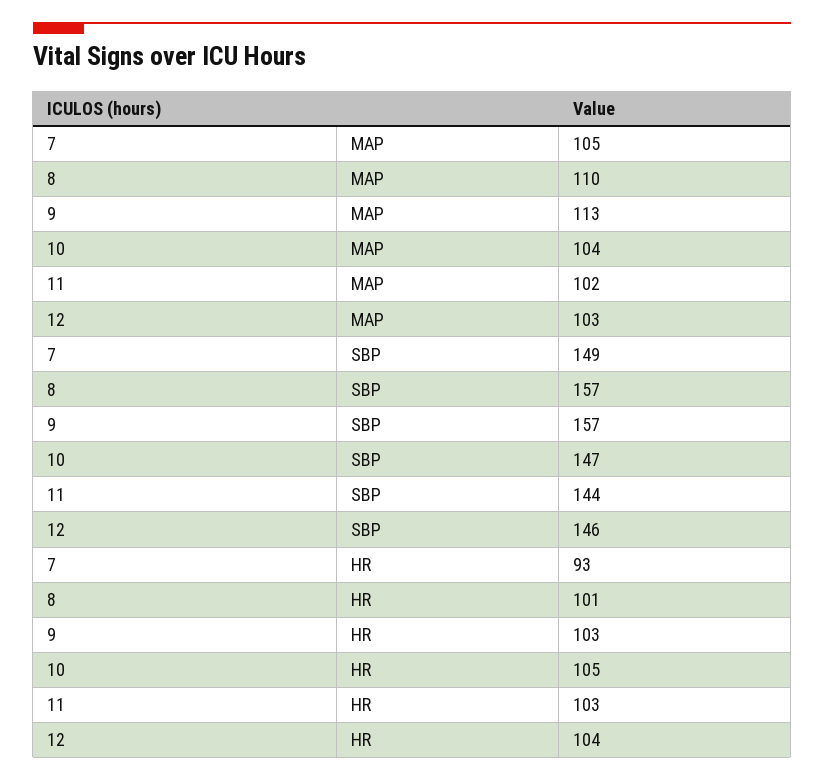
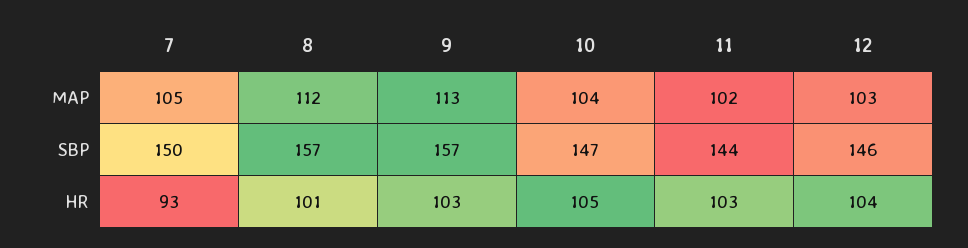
  {
    "7": {
      "MAP": 105,
-     "SBP": 149,
+     "SBP": 150,
      "HR": 93
    },
    "8": {
-     "MAP": 110,
+     "MAP": 112,
      "SBP": 157,
      "HR": 101
    },
    "9": {
      "MAP": 113,
      "SBP": 157,
      "HR": 103
    },
    "10": {
      "MAP": 104,
      "SBP": 147,
      "HR": 105
    },
    "11": {
      "MAP": 102,
      "SBP": 144,
      "HR": 103
    },
    "12": {
      "MAP": 103,
      "SBP": 146,
      "HR": 104
    }
  }

